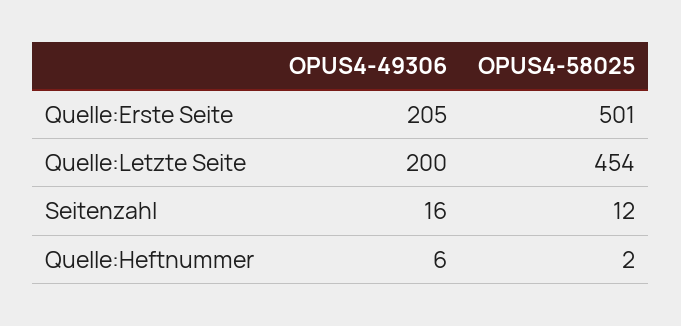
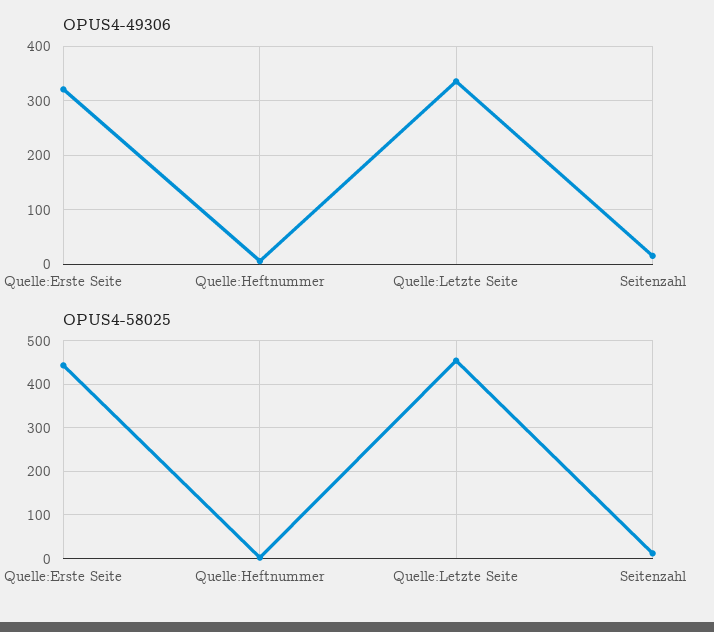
  {
    "OPUS4-49306": {
-     "Quelle:Erste Seite": 205,
+     "Quelle:Erste Seite": 320,
-     "Quelle:Letzte Seite": 200,
+     "Quelle:Letzte Seite": 340,
      "Seitenzahl": 16,
      "Quelle:Heftnummer": 6
    },
    "OPUS4-58025": {
-     "Quelle:Erste Seite": 501,
+     "Quelle:Erste Seite": 440,
      "Quelle:Letzte Seite": 454,
      "Seitenzahl": 12,
      "Quelle:Heftnummer": 2
    }
  }

